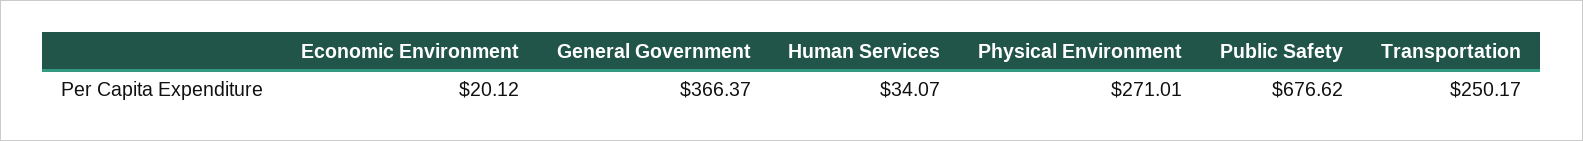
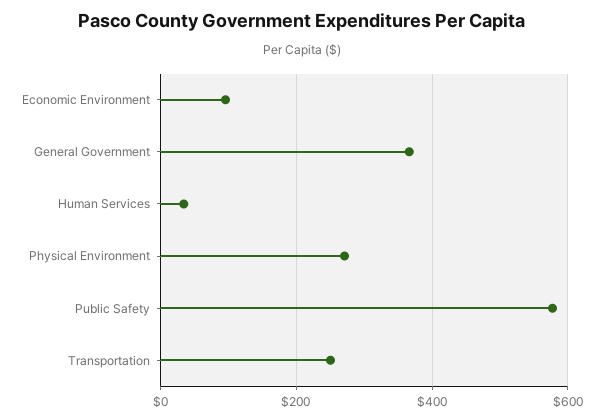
  {
-   "Economic Environment": 20.12,
+   "Economic Environment": 100,
    "General Government": 366.37,
    "Human Services": 34.07,
    "Physical Environment": 271.01,
-   "Public Safety": 676.62,
+   "Public Safety": 580,
    "Transportation": 250.17
  }

